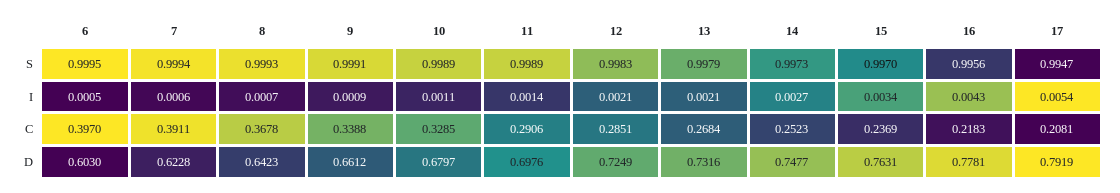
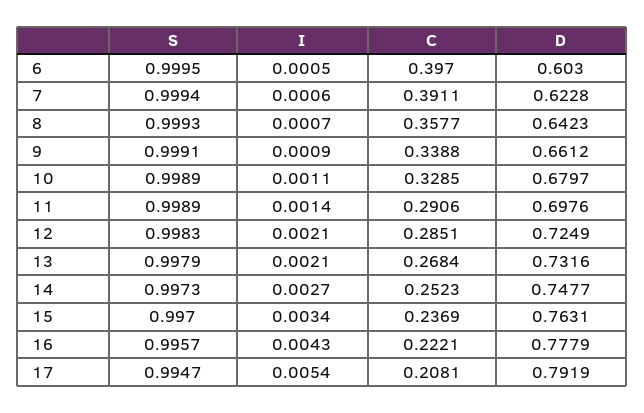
  {
    "6": {
      "S": 0.9995,
      "I": 0.0005,
      "C": 0.397,
      "D": 0.603
    },
    "7": {
      "S": 0.9994,
      "I": 0.0006,
      "C": 0.3911,
      "D": 0.6228
    },
    "8": {
      "S": 0.9993,
      "I": 0.0007,
-     "C": 0.3678,
+     "C": 0.3577,
      "D": 0.6423
    },
    "9": {
      "S": 0.9991,
      "I": 0.0009,
      "C": 0.3388,
      "D": 0.6612
    },
    "10": {
      "S": 0.9989,
      "I": 0.0011,
      "C": 0.3285,
      "D": 0.6797
    },
    "11": {
      "S": 0.9989,
      "I": 0.0014,
      "C": 0.2906,
      "D": 0.6976
    },
    "12": {
      "S": 0.9983,
      "I": 0.0021,
      "C": 0.2851,
      "D": 0.7249
    },
    "13": {
      "S": 0.9979,
      "I": 0.0021,
      "C": 0.2684,
      "D": 0.7316
    },
    "14": {
      "S": 0.9973,
      "I": 0.0027,
      "C": 0.2523,
      "D": 0.7477
    },
    "15": {
      "S": 0.997,
      "I": 0.0034,
      "C": 0.2369,
      "D": 0.7631
    },
    "16": {
-     "S": 0.9956,
+     "S": 0.9957,
      "I": 0.0043,
-     "C": 0.2183,
+     "C": 0.2221,
-     "D": 0.7781
+     "D": 0.7779
    },
    "17": {
      "S": 0.9947,
      "I": 0.0054,
      "C": 0.2081,
      "D": 0.7919
    }
  }

